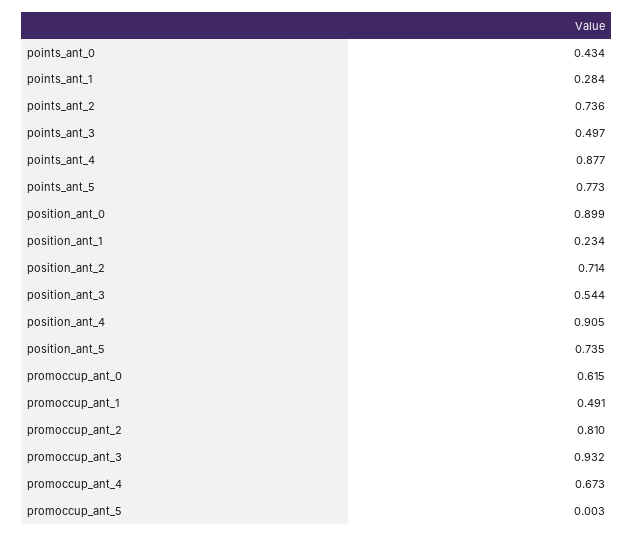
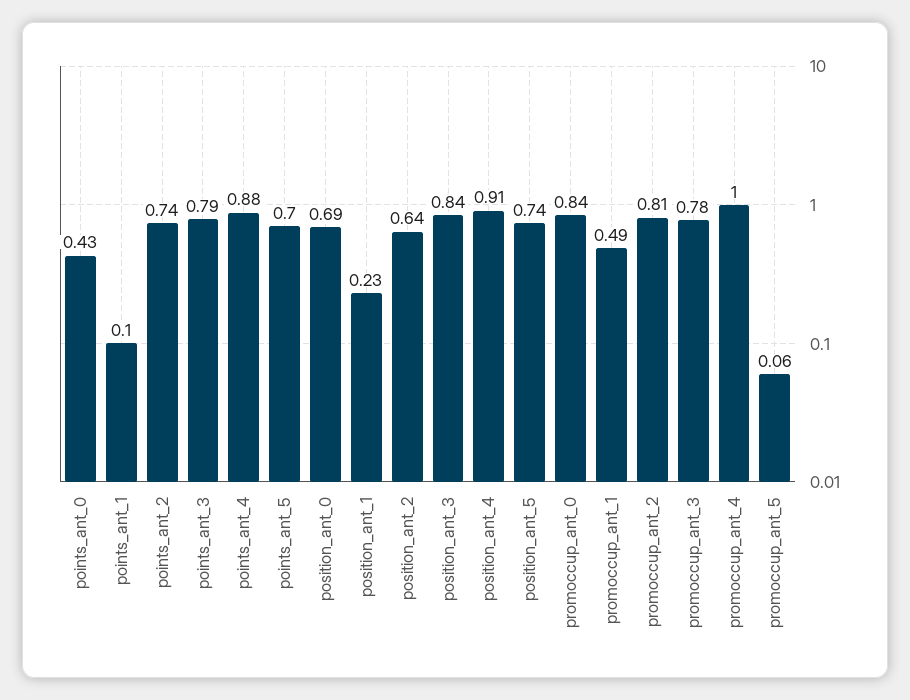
  {
    "points_ant_0": 0.434,
-   "points_ant_1": 0.284,
+   "points_ant_1": 0.1,
    "points_ant_2": 0.736,
-   "points_ant_3": 0.497,
+   "points_ant_3": 0.79,
    "points_ant_4": 0.877,
-   "points_ant_5": 0.773,
+   "points_ant_5": 0.7,
-   "position_ant_0": 0.899,
+   "position_ant_0": 0.69,
    "position_ant_1": 0.234,
-   "position_ant_2": 0.714,
+   "position_ant_2": 0.64,
-   "position_ant_3": 0.544,
+   "position_ant_3": 0.84,
    "position_ant_4": 0.905,
    "position_ant_5": 0.735,
-   "promoccup_ant_0": 0.615,
+   "promoccup_ant_0": 0.84,
    "promoccup_ant_1": 0.491,
    "promoccup_ant_2": 0.81,
-   "promoccup_ant_3": 0.932,
+   "promoccup_ant_3": 0.78,
-   "promoccup_ant_4": 0.673,
+   "promoccup_ant_4": 1,
-   "promoccup_ant_5": 0.003
+   "promoccup_ant_5": 0.06
  }

